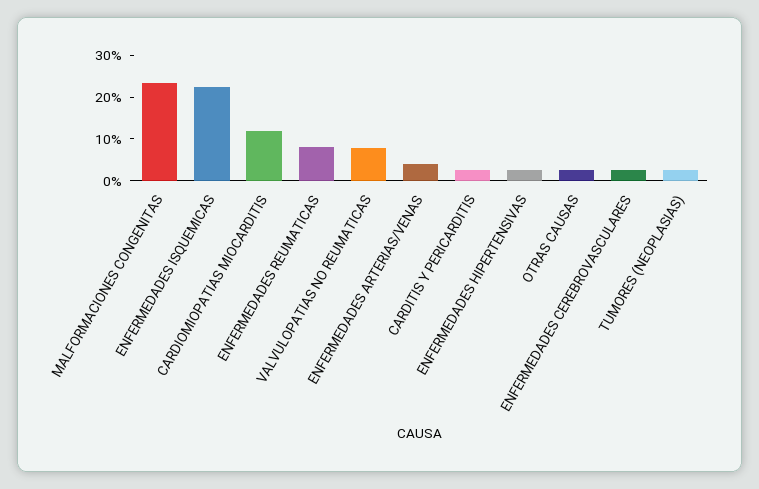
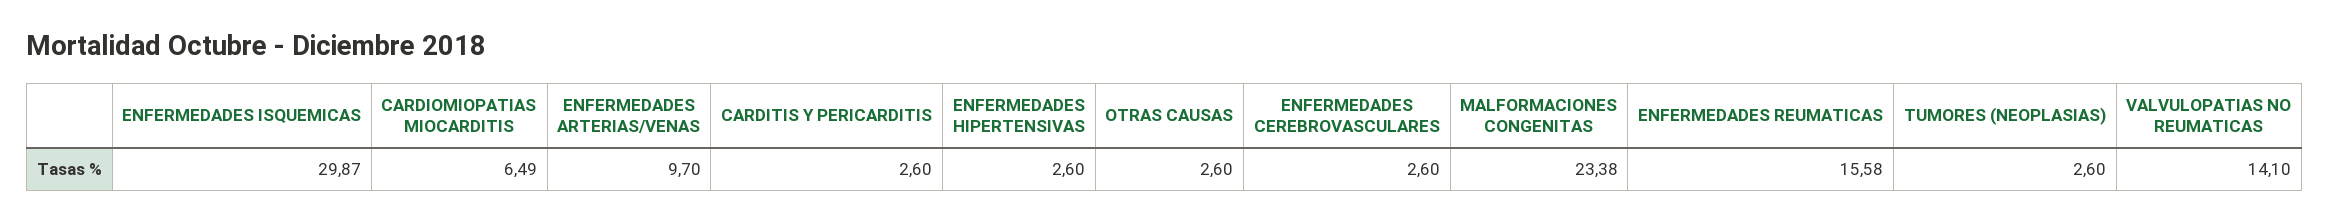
  {
    "MALFORMACIONES CONGENITAS": 23.38,
-   "ENFERMEDADES ISQUEMICAS": 22,
+   "ENFERMEDADES ISQUEMICAS": 29.87,
-   "CARDIOMIOPATIAS MIOCARDITIS": 12,
+   "CARDIOMIOPATIAS MIOCARDITIS": 6.49,
-   "ENFERMEDADES REUMATICAS": 8,
+   "ENFERMEDADES REUMATICAS": 15.58,
-   "VALVULOPATIAS NO REUMATICAS": 8,
+   "VALVULOPATIAS NO REUMATICAS": 14.1,
-   "ENFERMEDADES ARTERIAS/VENAS": 4,
+   "ENFERMEDADES ARTERIAS/VENAS": 9.7,
    "CARDITIS Y PERICARDITIS": 2.6,
    "ENFERMEDADES HIPERTENSIVAS": 2.6,
    "OTRAS CAUSAS": 2.6,
    "ENFERMEDADES CEREBROVASCULARES": 2.6,
    "TUMORES (NEOPLASIAS)": 2.6
  }

